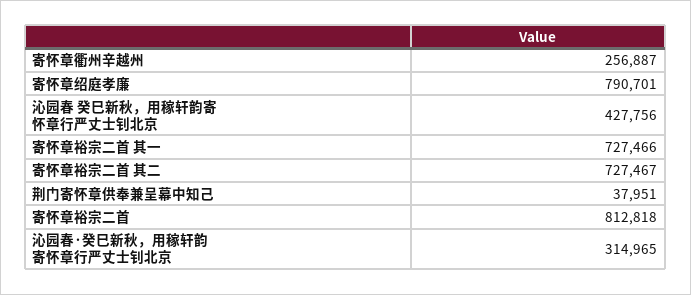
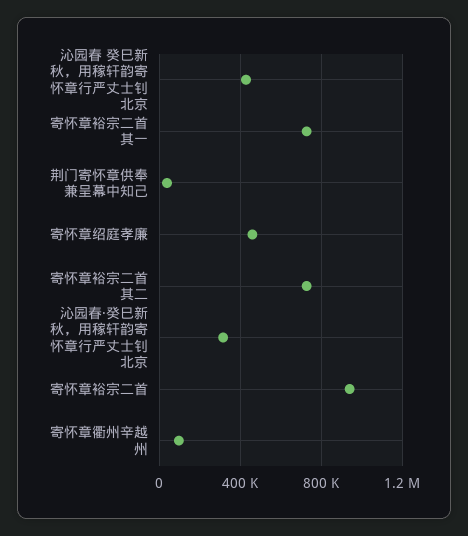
  {
-   "寄怀章衢州辛越州": 256887,
+   "寄怀章衢州辛越州": 100000,
-   "寄怀章绍庭孝廉": 790701,
+   "寄怀章绍庭孝廉": 450000,
    "沁园春 癸巳新秋，用稼轩韵寄怀章行严丈士钊北京": 427756,
    "寄怀章裕宗二首 其一": 727466,
    "寄怀章裕宗二首 其二": 727467,
    "荆门寄怀章供奉兼呈幕中知己": 37951,
-   "寄怀章裕宗二首": 812818,
+   "寄怀章裕宗二首": 950000,
    "沁园春·癸巳新秋，用稼轩韵寄怀章行严丈士钊北京": 314965
  }

